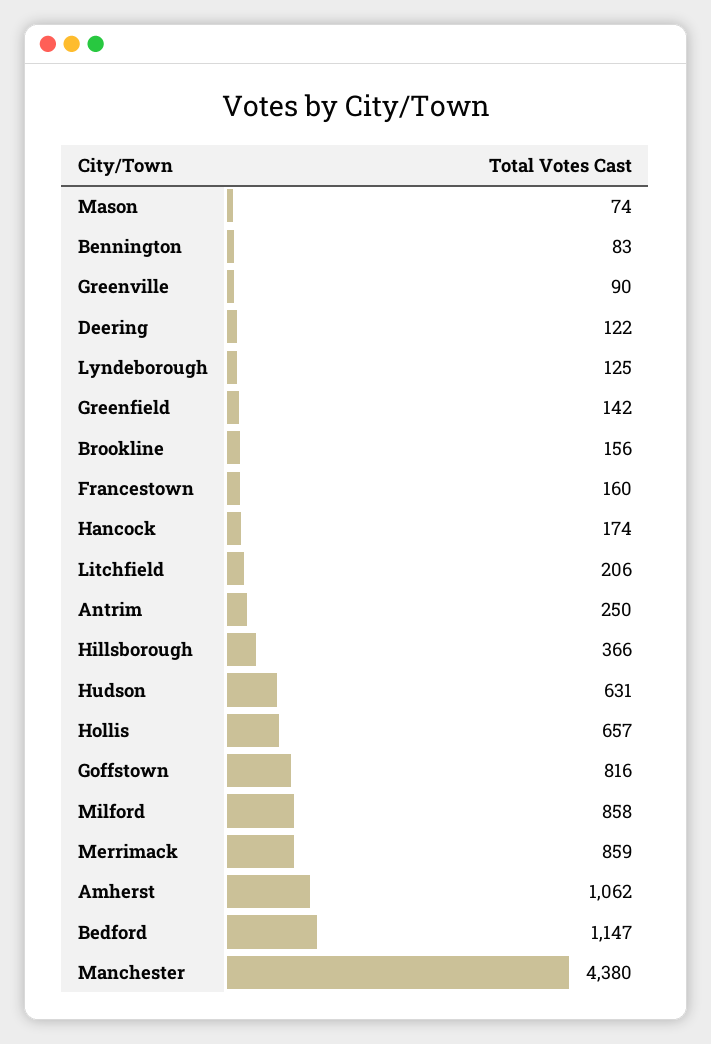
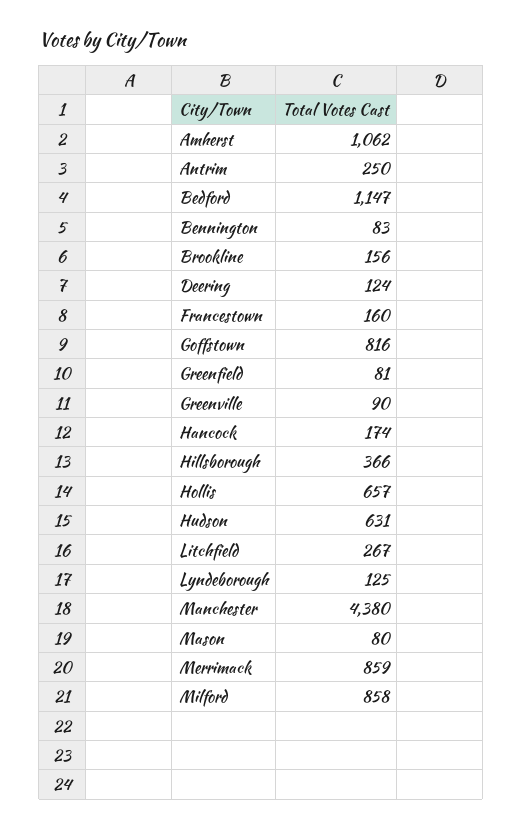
  {
-   "Mason": 74,
+   "Mason": 80,
    "Bennington": 83,
    "Greenville": 90,
-   "Deering": 122,
+   "Deering": 124,
    "Lyndeborough": 125,
-   "Greenfield": 142,
+   "Greenfield": 81,
    "Brookline": 156,
    "Francestown": 160,
    "Hancock": 174,
-   "Litchfield": 206,
+   "Litchfield": 267,
    "Antrim": 250,
    "Hillsborough": 366,
    "Hudson": 631,
    "Hollis": 657,
    "Goffstown": 816,
    "Milford": 858,
    "Merrimack": 859,
    "Amherst": 1062,
    "Bedford": 1147,
    "Manchester": 4380
  }

